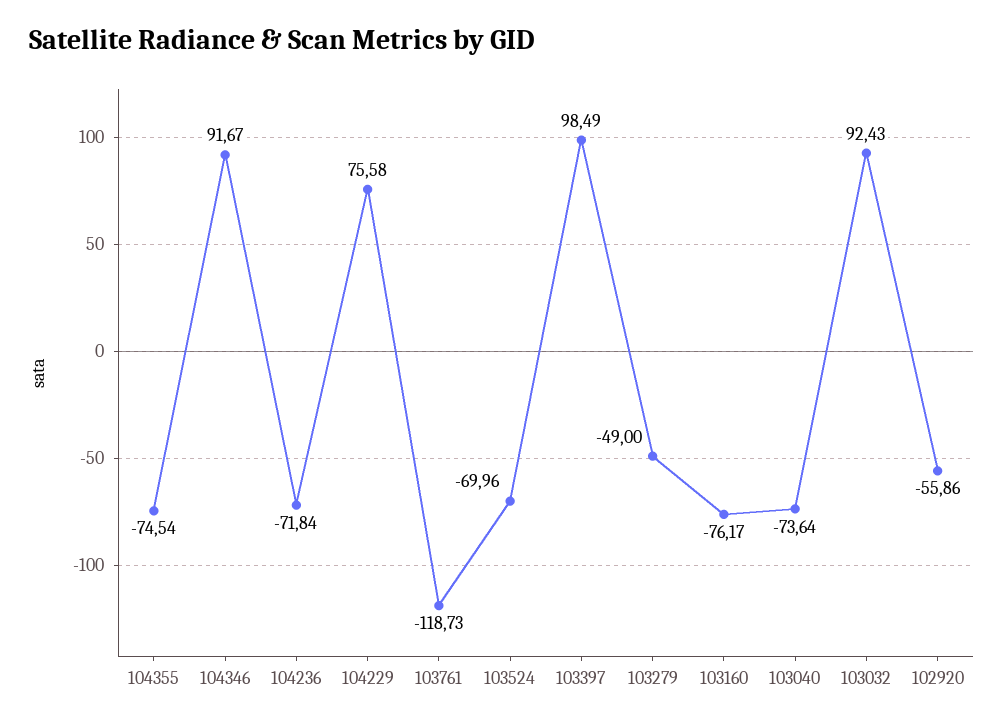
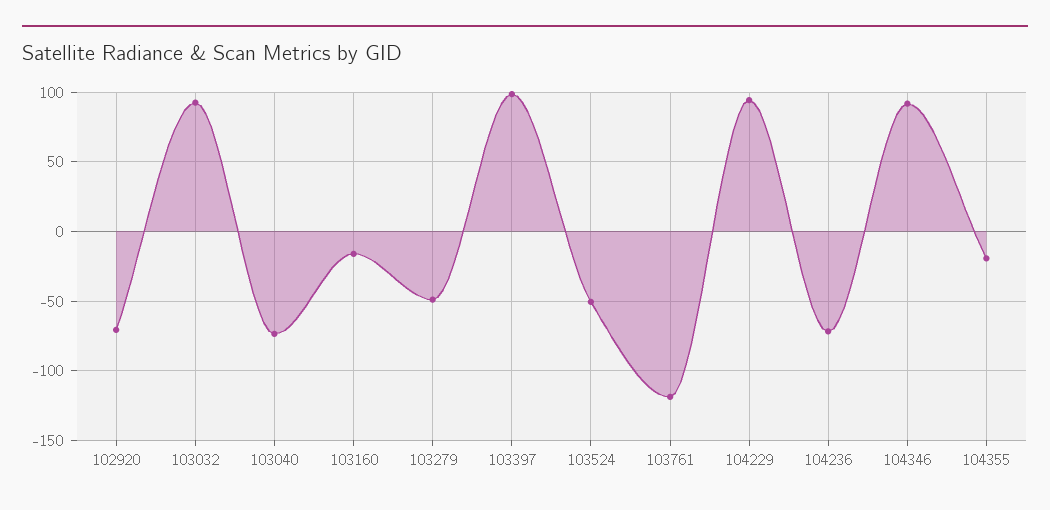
  {
-   "104355": -74.54,
+   "104355": -20,
    "104346": 91.67,
    "104236": -71.84,
-   "104229": 75.58,
+   "104229": 95,
    "103761": -118.73,
-   "103524": -69.96,
+   "103524": -50,
    "103397": 98.49,
    "103279": -49,
-   "103160": -76.17,
+   "103160": -15,
    "103040": -73.64,
    "103032": 92.43,
-   "102920": -55.86
+   "102920": -70
  }

